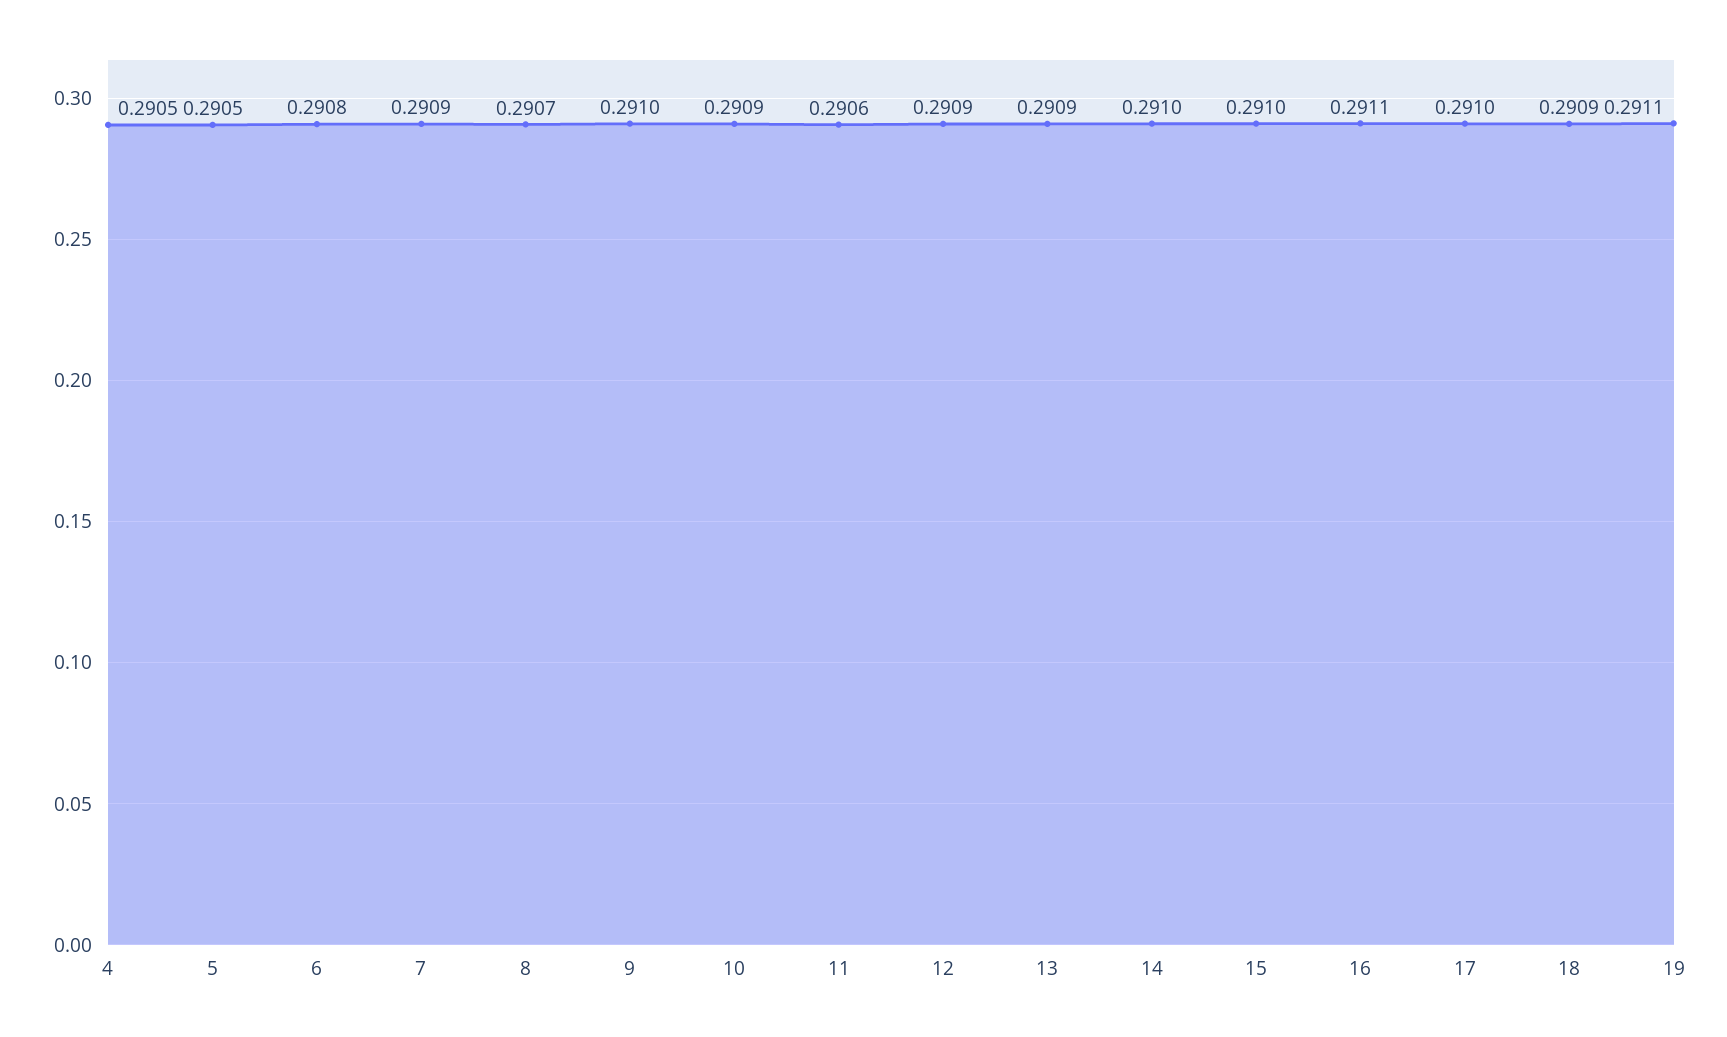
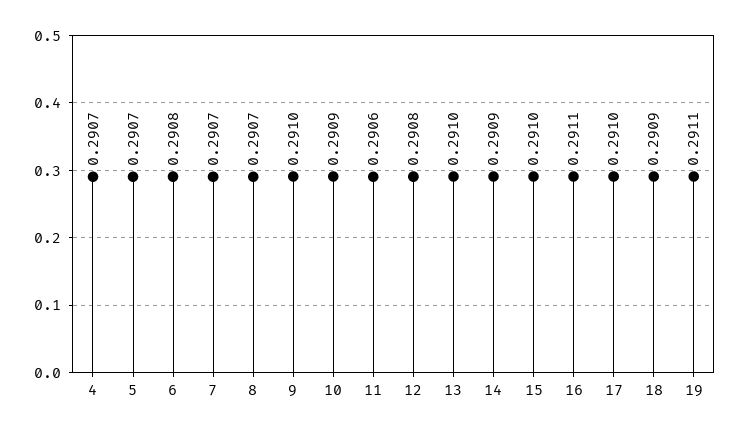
  {
-   "4": 0.2905,
+   "4": 0.2907,
-   "5": 0.2905,
+   "5": 0.2907,
    "6": 0.2908,
-   "7": 0.2909,
+   "7": 0.2907,
    "8": 0.2907,
    "9": 0.291,
    "10": 0.2909,
    "11": 0.2906,
-   "12": 0.2909,
+   "12": 0.2908,
-   "13": 0.2909,
+   "13": 0.291,
-   "14": 0.291,
+   "14": 0.2909,
    "15": 0.291,
    "16": 0.2911,
    "17": 0.291,
    "18": 0.2909,
    "19": 0.2911
  }

